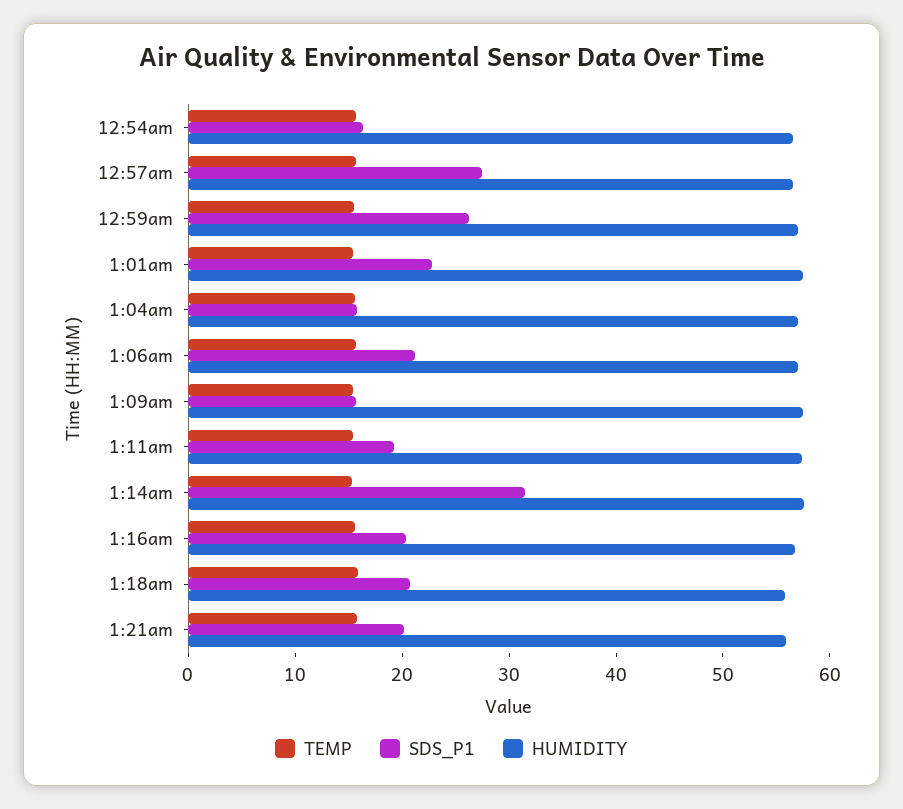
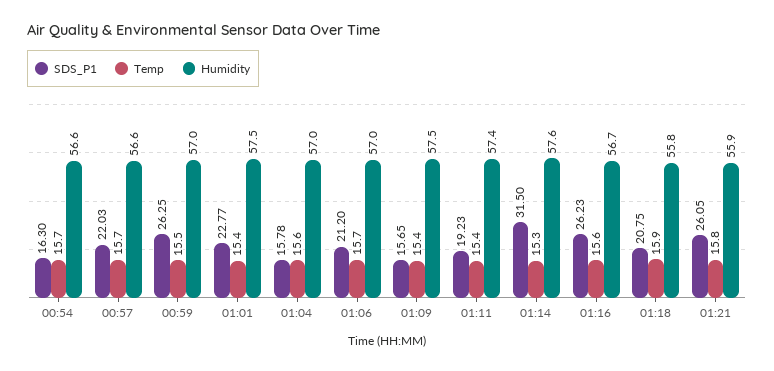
  {
    "TEMP": {
      "12:54am": 15.7,
      "12:57am": 15.7,
      "12:59am": 15.5,
      "1:01am": 15.4,
      "1:04am": 15.6,
      "1:06am": 15.7,
      "1:09am": 15.4,
      "1:11am": 15.4,
      "1:14am": 15.3,
      "1:16am": 15.6,
      "1:18am": 15.9,
      "1:21am": 15.8
    },
    "SDS_P1": {
      "12:54am": 16.3,
-     "12:57am": 28,
+     "12:57am": 22.03,
      "12:59am": 26.25,
      "1:01am": 22.77,
      "1:04am": 15.78,
      "1:06am": 21.2,
      "1:09am": 15.65,
      "1:11am": 19.23,
      "1:14am": 31.5,
-     "1:16am": 20,
+     "1:16am": 26.23,
      "1:18am": 20.75,
-     "1:21am": 20
+     "1:21am": 26.05
    },
    "HUMIDITY": {
      "12:54am": 56.6,
      "12:57am": 56.6,
      "12:59am": 57,
      "1:01am": 57.5,
      "1:04am": 57,
      "1:06am": 57,
      "1:09am": 57.5,
      "1:11am": 57.4,
      "1:14am": 57.6,
      "1:16am": 56.7,
      "1:18am": 55.8,
      "1:21am": 55.9
    }
  }

